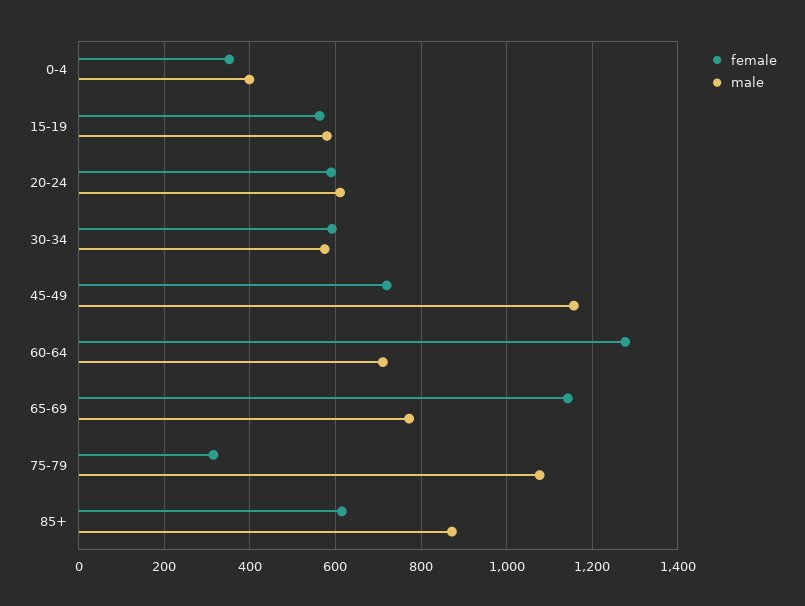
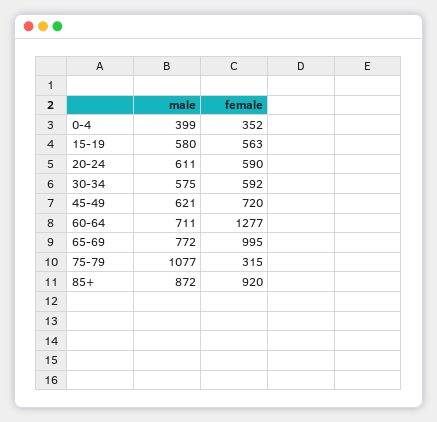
  {
    "female": {
      "0-4": 352,
      "15-19": 563,
      "20-24": 590,
      "30-34": 592,
      "45-49": 720,
      "60-64": 1277,
-     "65-69": 1140,
+     "65-69": 995,
      "75-79": 315,
-     "85+": 620
+     "85+": 920
    },
    "male": {
      "0-4": 399,
      "15-19": 580,
      "20-24": 611,
      "30-34": 575,
-     "45-49": 1160,
+     "45-49": 621,
      "60-64": 711,
      "65-69": 772,
      "75-79": 1077,
      "85+": 872
    }
  }

